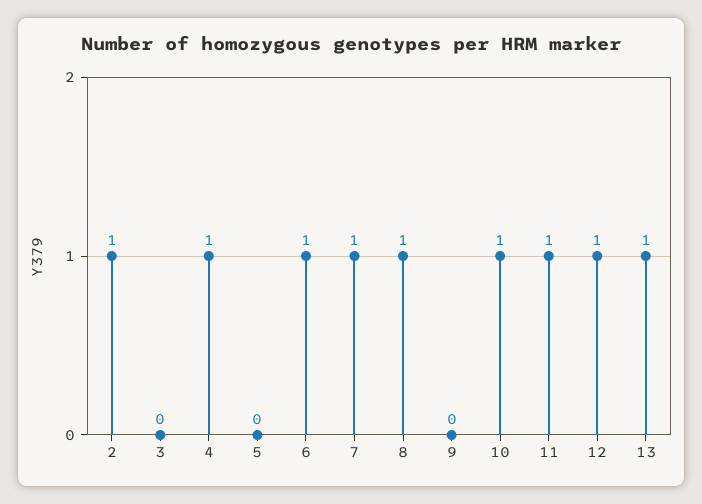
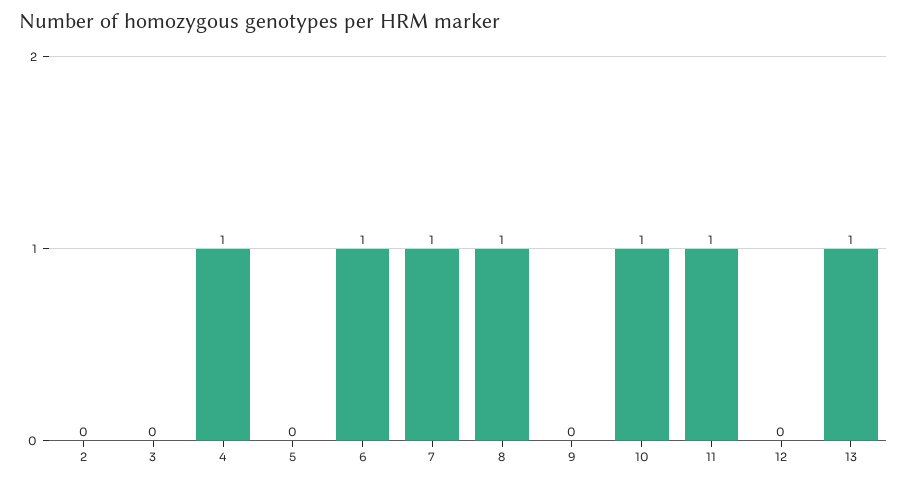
  {
-   "2": 1,
+   "2": 0,
    "3": 0,
    "4": 1,
    "5": 0,
    "6": 1,
    "7": 1,
    "8": 1,
    "9": 0,
    "10": 1,
    "11": 1,
-   "12": 1,
+   "12": 0,
    "13": 1
  }

